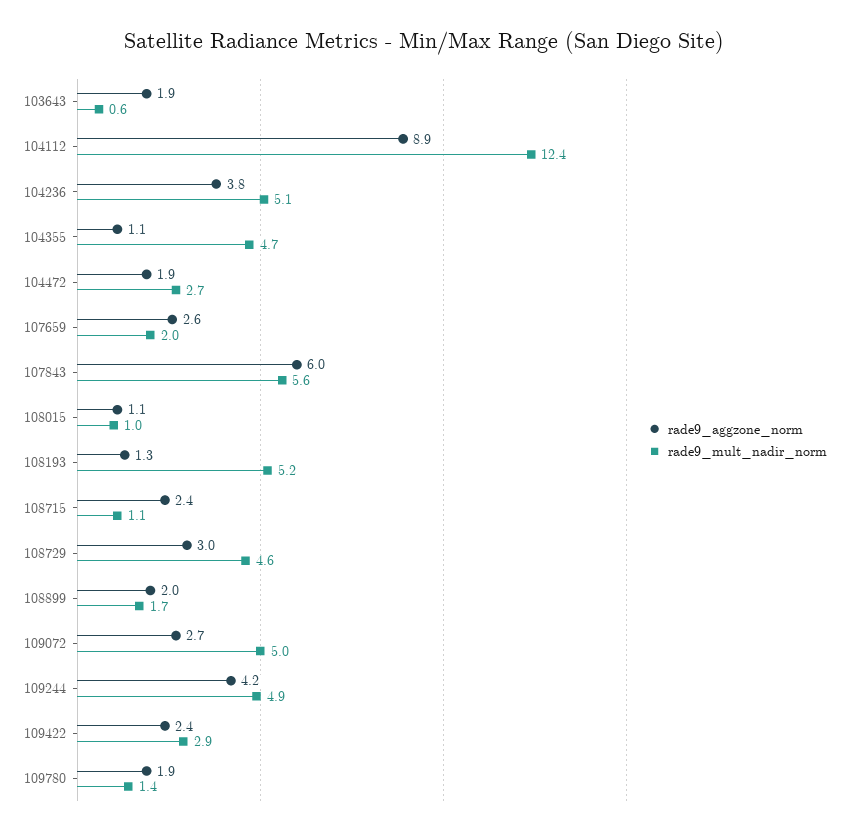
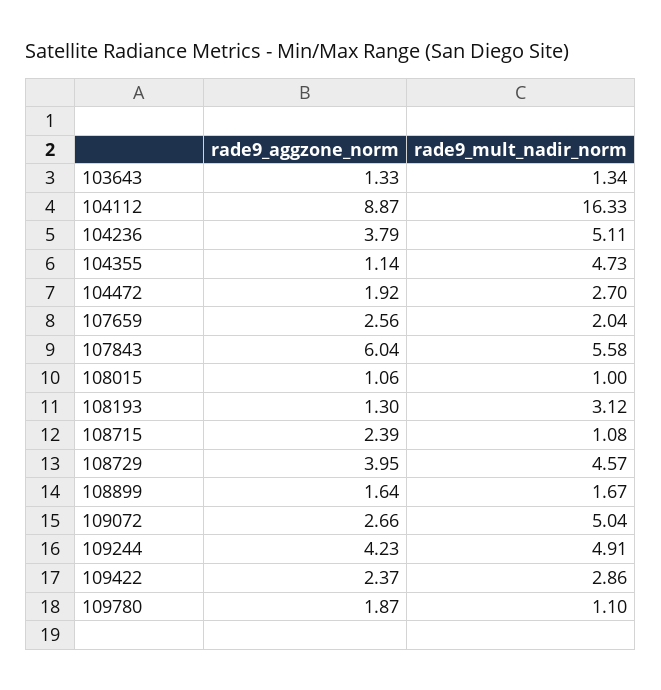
  {
    "rade9_aggzone_norm": {
-     "103643": 1.9,
+     "103643": 1.33,
      "104112": 8.87,
      "104236": 3.79,
      "104355": 1.14,
      "104472": 1.92,
      "107659": 2.56,
      "107843": 6.04,
      "108015": 1.06,
      "108193": 1.3,
      "108715": 2.39,
-     "108729": 3,
+     "108729": 3.95,
-     "108899": 2,
+     "108899": 1.64,
      "109072": 2.66,
      "109244": 4.23,
      "109422": 2.37,
      "109780": 1.87
    },
    "rade9_mult_nadir_norm": {
-     "103643": 0.6,
+     "103643": 1.34,
-     "104112": 12.4,
+     "104112": 16.33,
      "104236": 5.11,
      "104355": 4.73,
      "104472": 2.7,
      "107659": 2.04,
      "107843": 5.58,
      "108015": 1,
-     "108193": 5.2,
+     "108193": 3.12,
      "108715": 1.08,
      "108729": 4.57,
      "108899": 1.67,
      "109072": 5.04,
      "109244": 4.91,
      "109422": 2.86,
-     "109780": 1.4
+     "109780": 1.1
    }
  }

